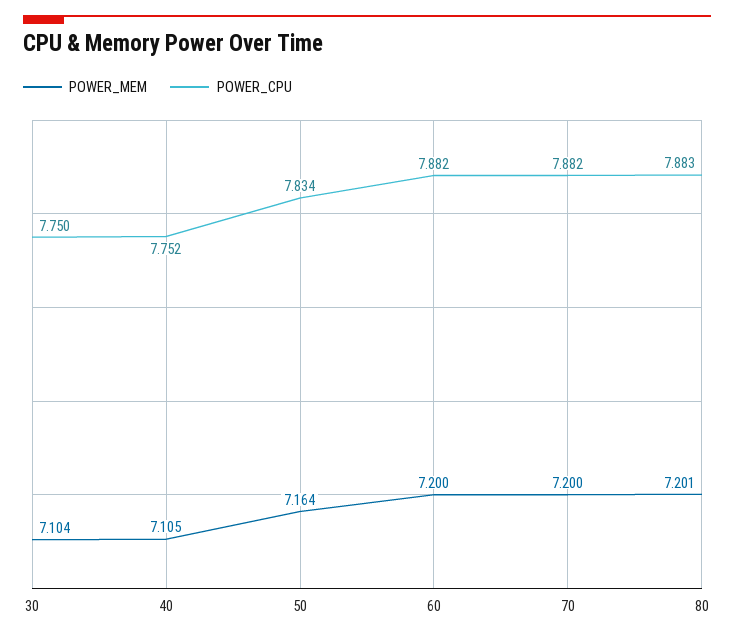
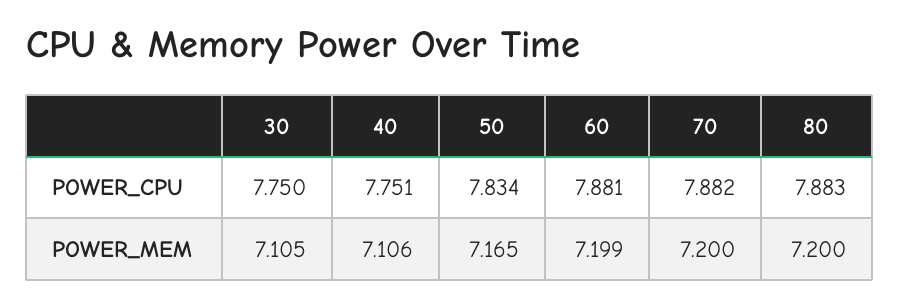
  {
    "POWER_MEM": {
-     "30": 7.104,
+     "30": 7.105,
-     "40": 7.105,
+     "40": 7.106,
-     "50": 7.164,
+     "50": 7.165,
-     "60": 7.2,
+     "60": 7.199,
      "70": 7.2,
-     "80": 7.201
+     "80": 7.2
    },
    "POWER_CPU": {
      "30": 7.75,
-     "40": 7.752,
+     "40": 7.751,
      "50": 7.834,
-     "60": 7.882,
+     "60": 7.881,
      "70": 7.882,
      "80": 7.883
    }
  }

